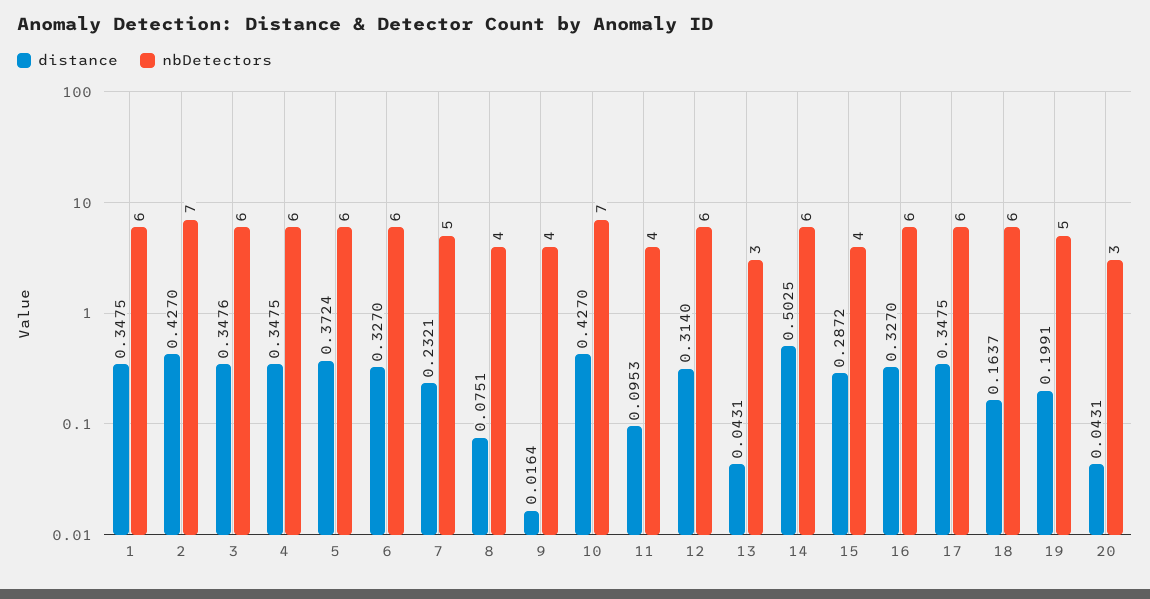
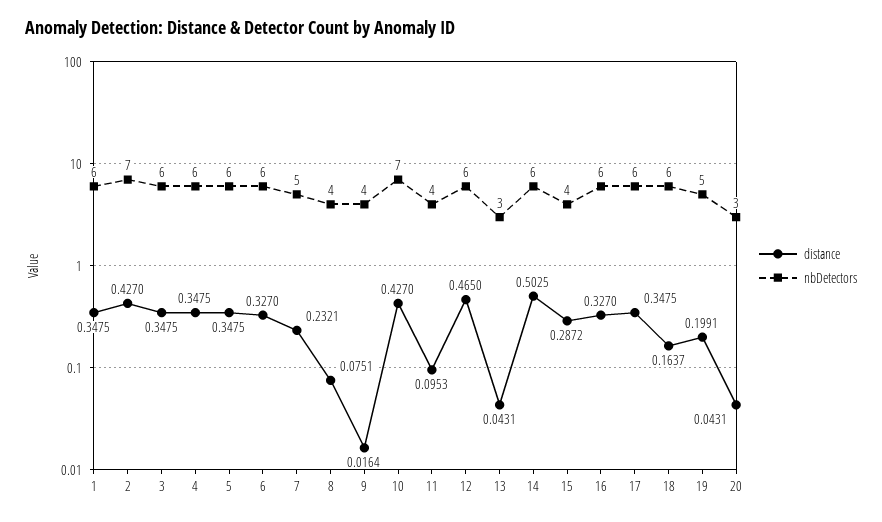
  {
    "distance": {
      "1": 0.3475,
      "2": 0.427,
-     "3": 0.3476,
+     "3": 0.3475,
      "4": 0.3475,
-     "5": 0.3724,
+     "5": 0.3475,
      "6": 0.327,
      "7": 0.2321,
      "8": 0.0751,
      "9": 0.0164,
      "10": 0.427,
      "11": 0.0953,
-     "12": 0.314,
+     "12": 0.465,
      "13": 0.0431,
      "14": 0.5025,
      "15": 0.2872,
      "16": 0.327,
      "17": 0.3475,
      "18": 0.1637,
      "19": 0.1991,
      "20": 0.0431
    },
    "nbDetectors": {
      "1": 6,
      "2": 7,
      "3": 6,
      "4": 6,
      "5": 6,
      "6": 6,
      "7": 5,
      "8": 4,
      "9": 4,
      "10": 7,
      "11": 4,
      "12": 6,
      "13": 3,
      "14": 6,
      "15": 4,
      "16": 6,
      "17": 6,
      "18": 6,
      "19": 5,
      "20": 3
    }
  }

